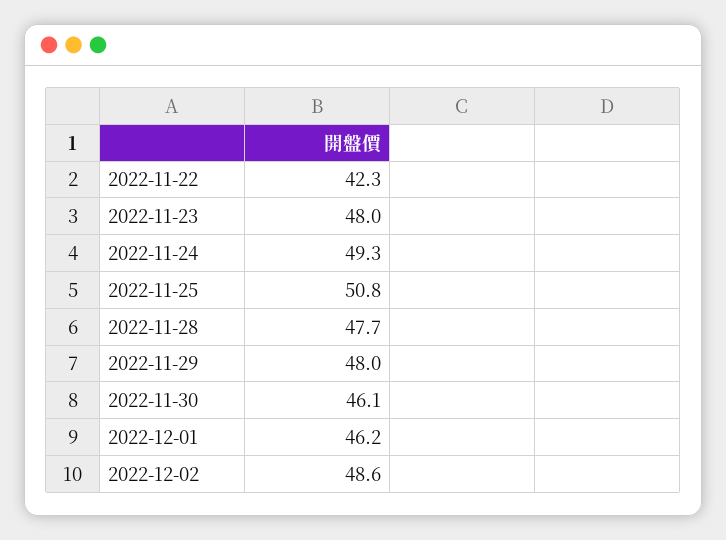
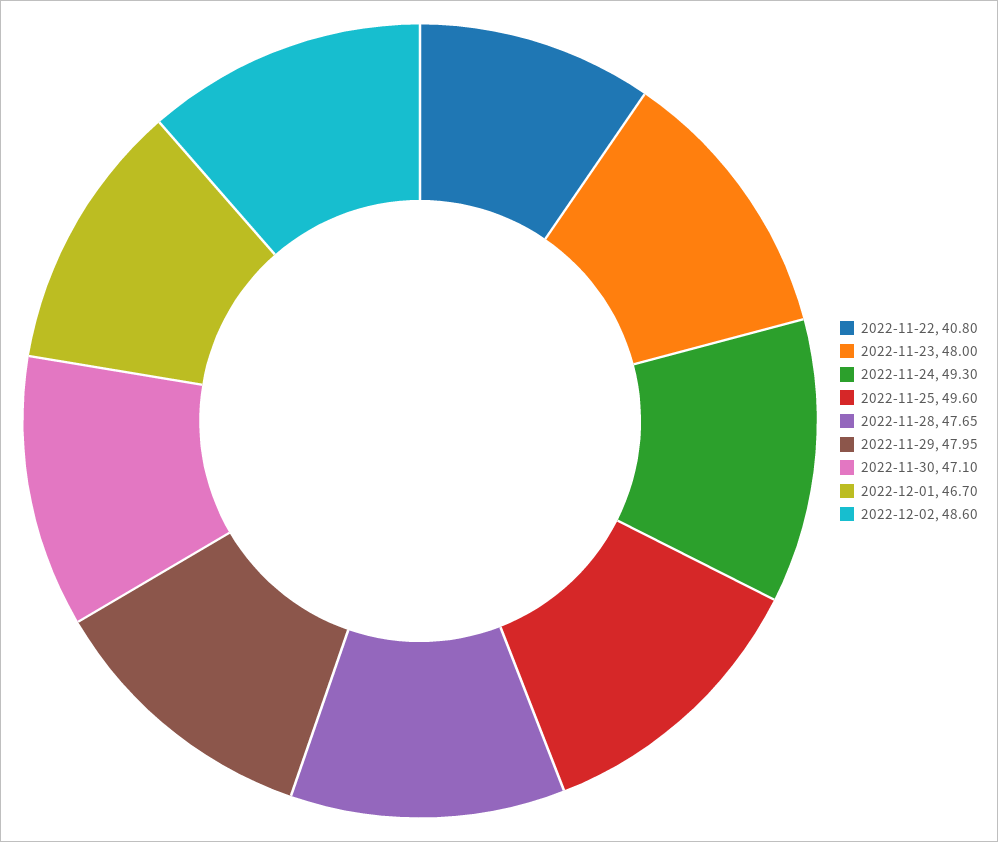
  {
-   "2022-11-22": 42.3,
+   "2022-11-22": 40.8,
    "2022-11-23": 48,
    "2022-11-24": 49.3,
-   "2022-11-25": 50.8,
+   "2022-11-25": 49.6,
    "2022-11-28": 47.65,
    "2022-11-29": 47.95,
-   "2022-11-30": 46.1,
+   "2022-11-30": 47.1,
-   "2022-12-01": 46.2,
+   "2022-12-01": 46.7,
    "2022-12-02": 48.6
  }

